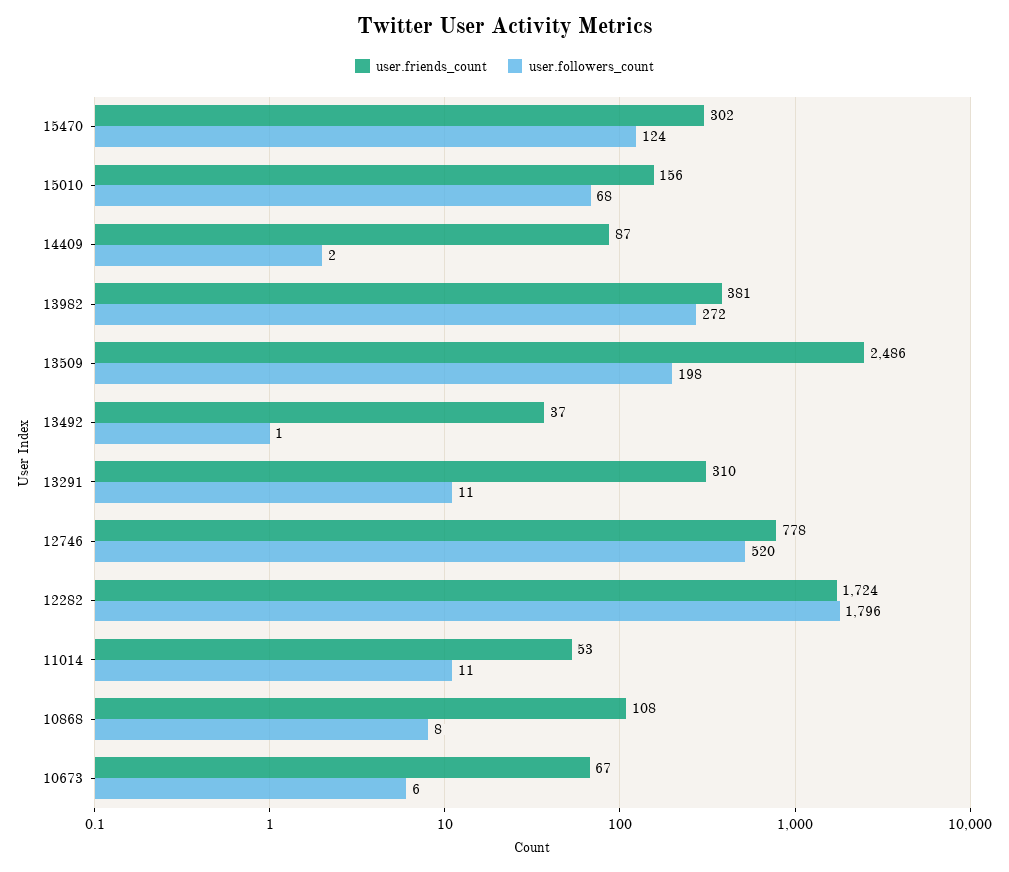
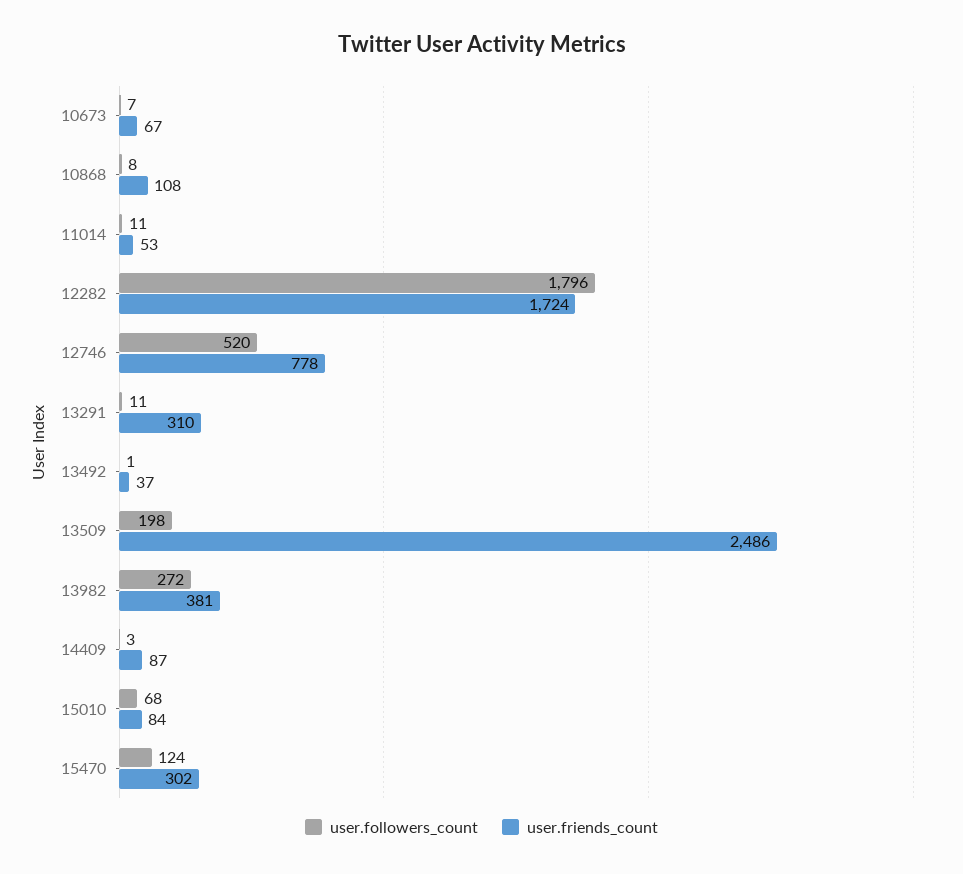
  {
    "user.friends_count": {
      "15470": 302,
-     "15010": 156,
+     "15010": 84,
      "14409": 87,
      "13982": 381,
      "13509": 2486,
      "13492": 37,
      "13291": 310,
      "12746": 778,
      "12282": 1724,
      "11014": 53,
      "10868": 108,
      "10673": 67
    },
    "user.followers_count": {
      "15470": 124,
      "15010": 68,
-     "14409": 2,
+     "14409": 3,
      "13982": 272,
      "13509": 198,
      "13492": 1,
      "13291": 11,
      "12746": 520,
      "12282": 1796,
      "11014": 11,
      "10868": 8,
-     "10673": 6
+     "10673": 7
    }
  }

